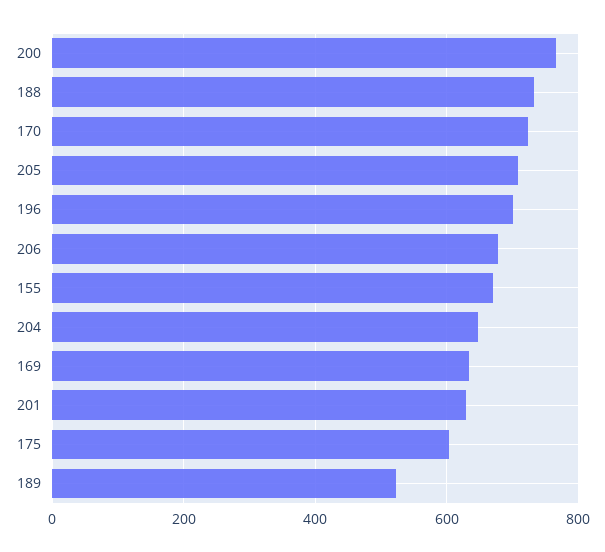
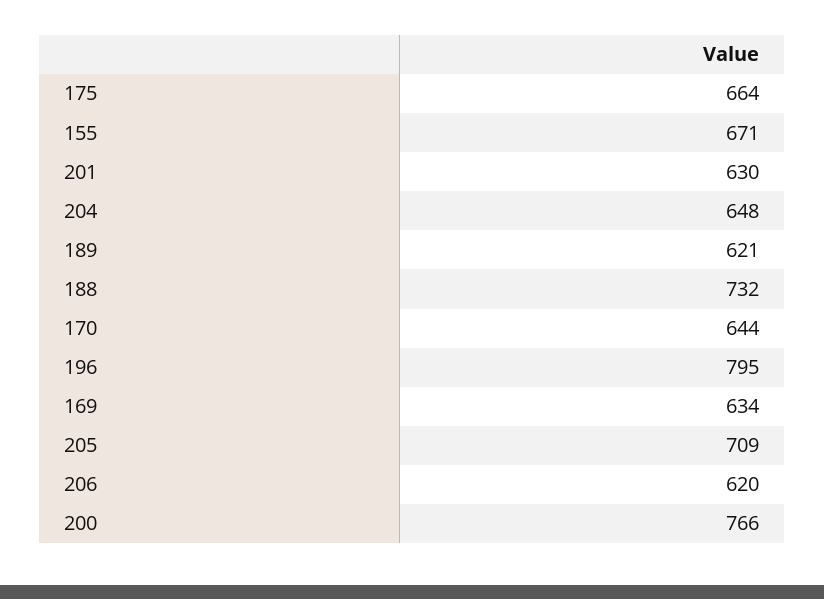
  {
    "200": 766,
    "188": 732,
-   "170": 720,
+   "170": 644,
    "205": 709,
-   "196": 700,
+   "196": 795,
-   "206": 680,
+   "206": 620,
    "155": 671,
    "204": 648,
    "169": 634,
    "201": 630,
-   "175": 600,
+   "175": 664,
-   "189": 520
+   "189": 621
  }

